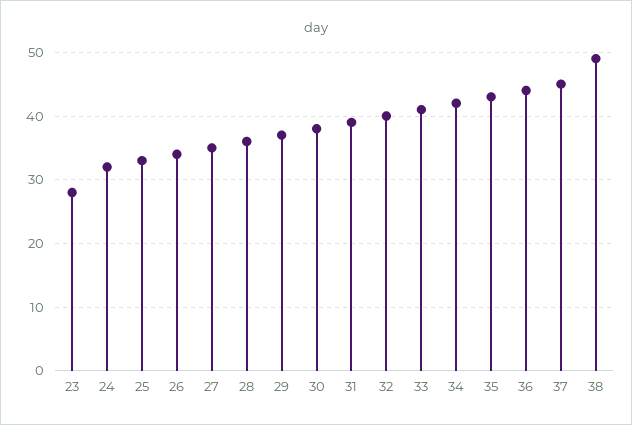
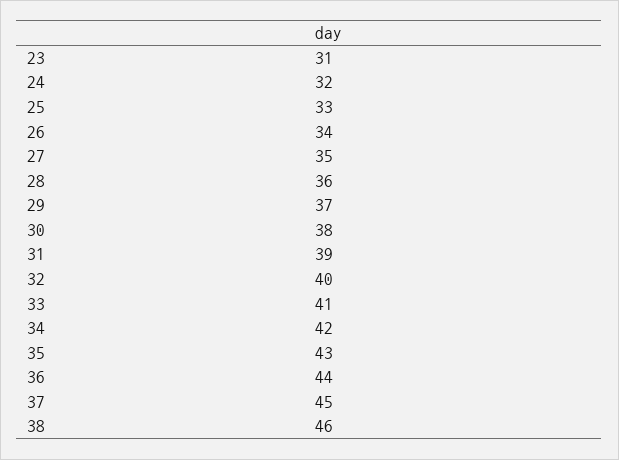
  {
-   "23": 28,
+   "23": 31,
    "24": 32,
    "25": 33,
    "26": 34,
    "27": 35,
    "28": 36,
    "29": 37,
    "30": 38,
    "31": 39,
    "32": 40,
    "33": 41,
    "34": 42,
    "35": 43,
    "36": 44,
    "37": 45,
-   "38": 49
+   "38": 46
  }

